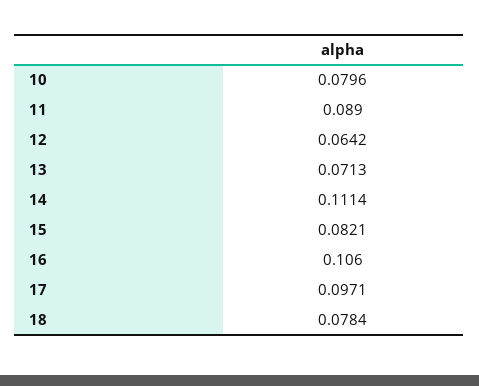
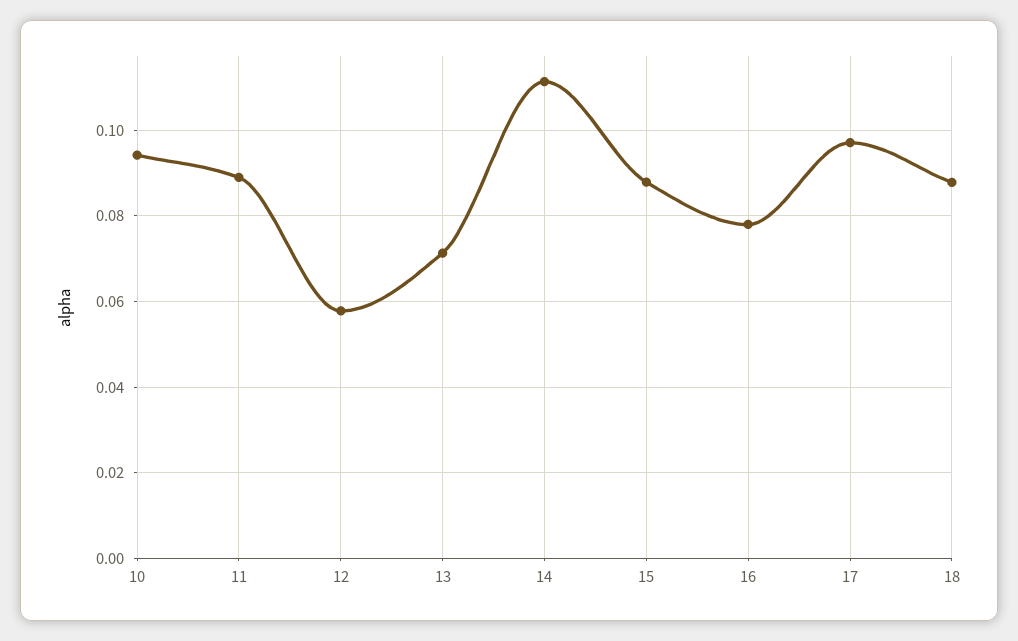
  {
-   "10": 0.0796,
+   "10": 0.094,
    "11": 0.089,
-   "12": 0.0642,
+   "12": 0.058,
    "13": 0.0713,
    "14": 0.1114,
-   "15": 0.0821,
+   "15": 0.088,
-   "16": 0.106,
+   "16": 0.078,
    "17": 0.0971,
-   "18": 0.0784
+   "18": 0.088
  }

